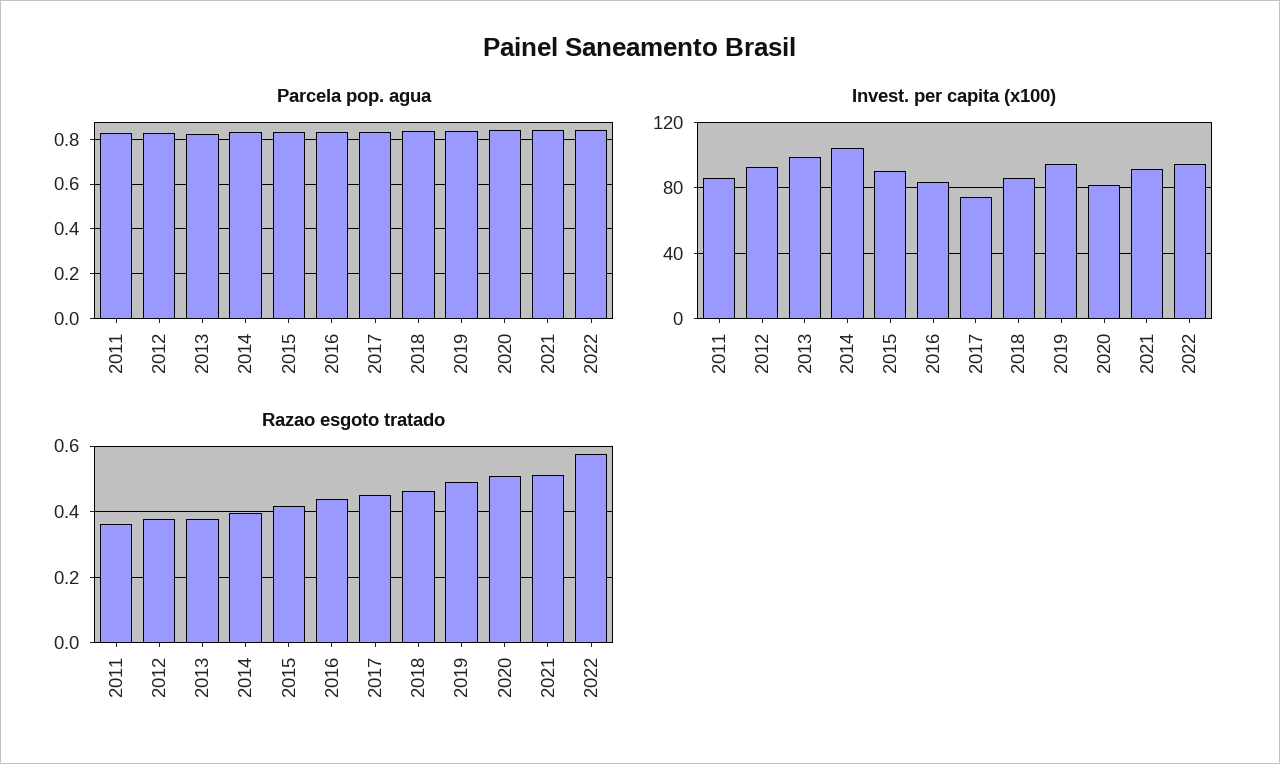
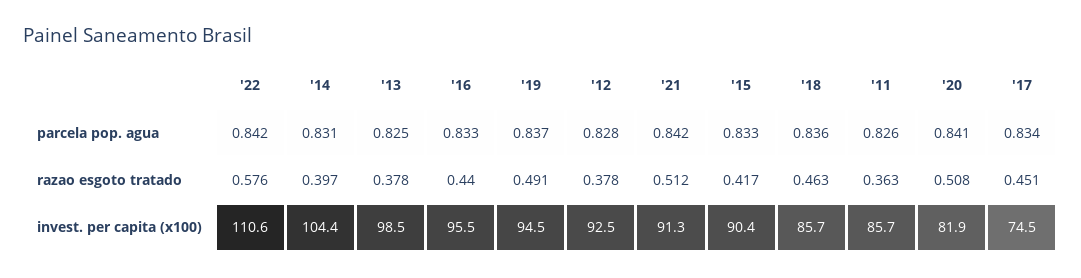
  {
    "Parcela pop. agua": {
      "2011": 0.826,
      "2012": 0.828,
      "2013": 0.825,
      "2014": 0.831,
      "2015": 0.833,
      "2016": 0.833,
      "2017": 0.834,
      "2018": 0.836,
      "2019": 0.837,
      "2020": 0.841,
      "2021": 0.842,
      "2022": 0.842
    },
    "Invest. per capita (x100)": {
      "2011": 85.7,
      "2012": 92.5,
      "2013": 98.5,
      "2014": 104.4,
      "2015": 90.4,
-     "2016": 85,
+     "2016": 95.5,
      "2017": 74.5,
      "2018": 85.7,
      "2019": 94.5,
      "2020": 81.9,
      "2021": 91.3,
-     "2022": 95
+     "2022": 110.6
    },
    "Razao esgoto tratado": {
      "2011": 0.363,
      "2012": 0.378,
      "2013": 0.378,
      "2014": 0.397,
      "2015": 0.417,
      "2016": 0.44,
      "2017": 0.451,
      "2018": 0.463,
      "2019": 0.491,
      "2020": 0.508,
      "2021": 0.512,
      "2022": 0.576
    }
  }

